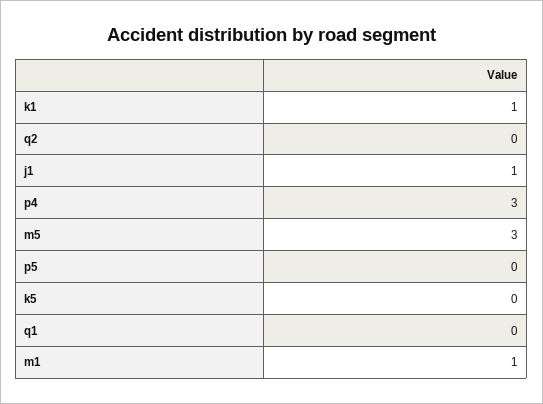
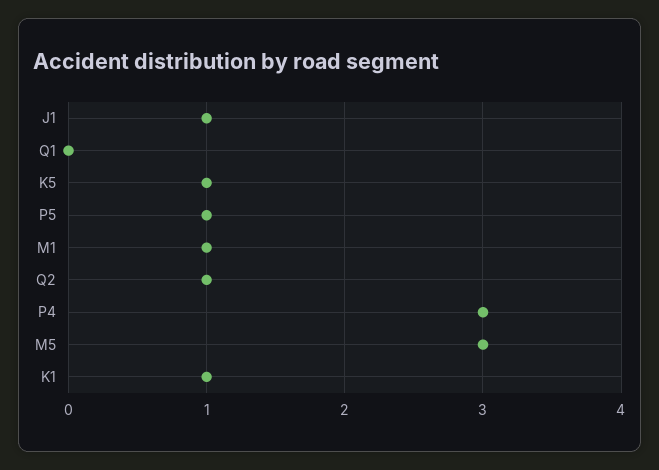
  {
    "k1": 1,
-   "q2": 0,
+   "q2": 1,
    "j1": 1,
    "p4": 3,
    "m5": 3,
-   "p5": 0,
+   "p5": 1,
-   "k5": 0,
+   "k5": 1,
    "q1": 0,
    "m1": 1
  }

